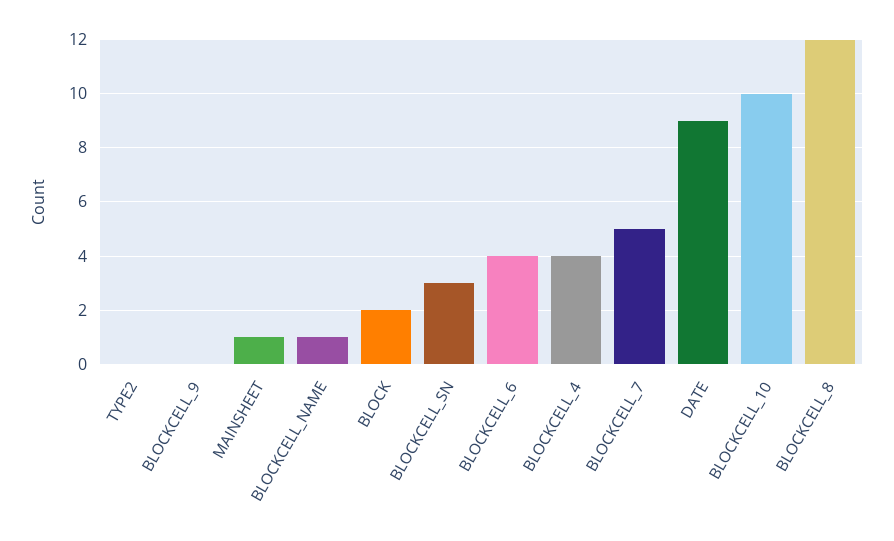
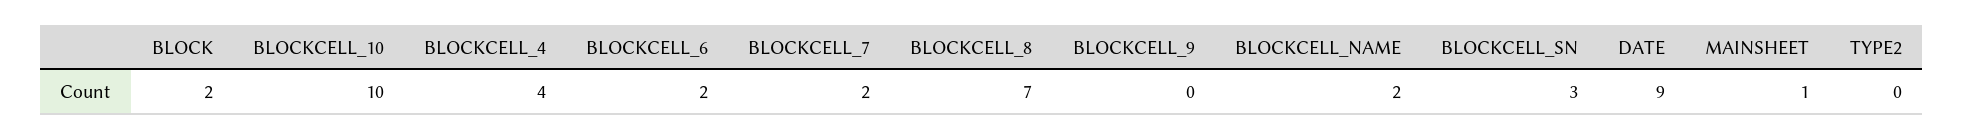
  {
    "TYPE2": 0,
    "BLOCKCELL_9": 0,
    "MAINSHEET": 1,
-   "BLOCKCELL_NAME": 1,
+   "BLOCKCELL_NAME": 2,
    "BLOCK": 2,
    "BLOCKCELL_SN": 3,
-   "BLOCKCELL_6": 4,
+   "BLOCKCELL_6": 2,
    "BLOCKCELL_4": 4,
-   "BLOCKCELL_7": 5,
+   "BLOCKCELL_7": 2,
    "DATE": 9,
    "BLOCKCELL_10": 10,
-   "BLOCKCELL_8": 12
+   "BLOCKCELL_8": 7
  }

